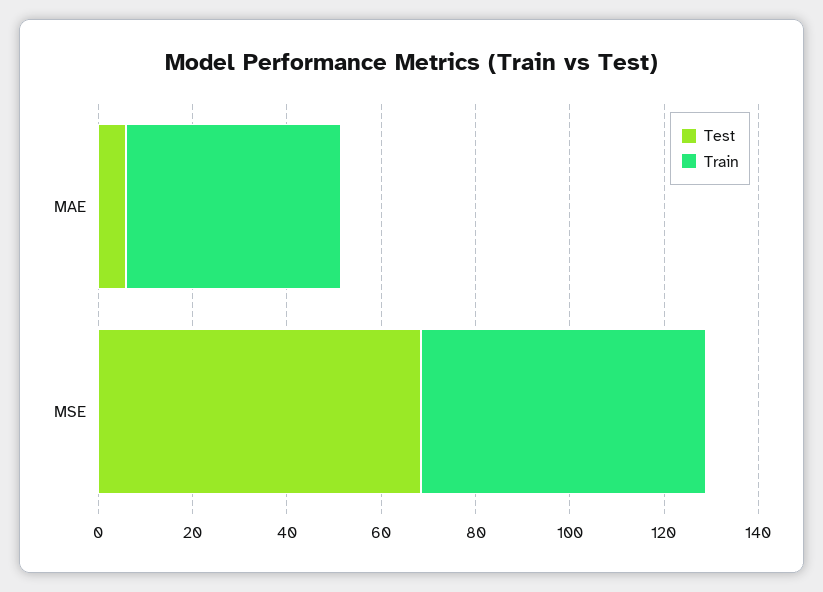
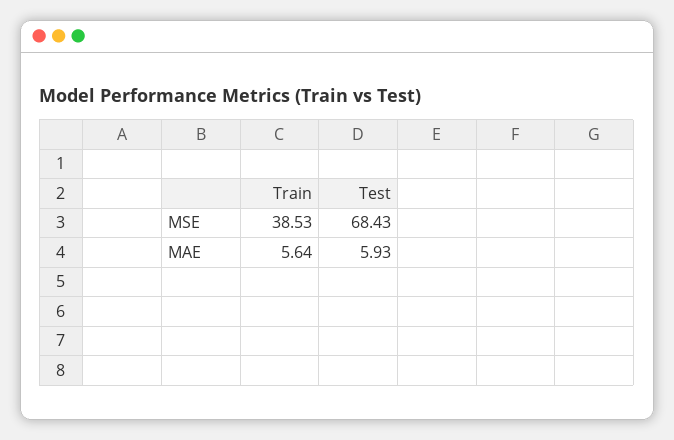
  {
    "Test": {
      "MAE": 5.93,
      "MSE": 68.43
    },
    "Train": {
-     "MAE": 45,
+     "MAE": 5.64,
-     "MSE": 60
+     "MSE": 38.53
    }
  }

